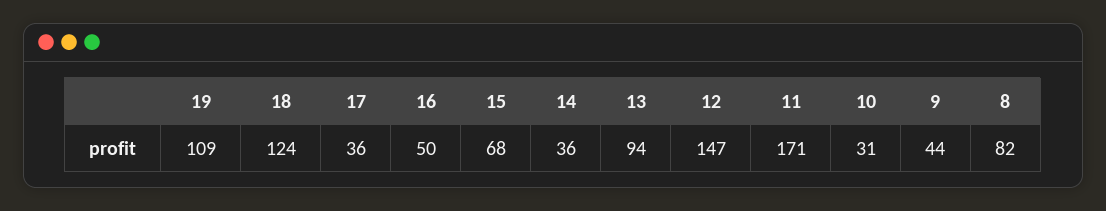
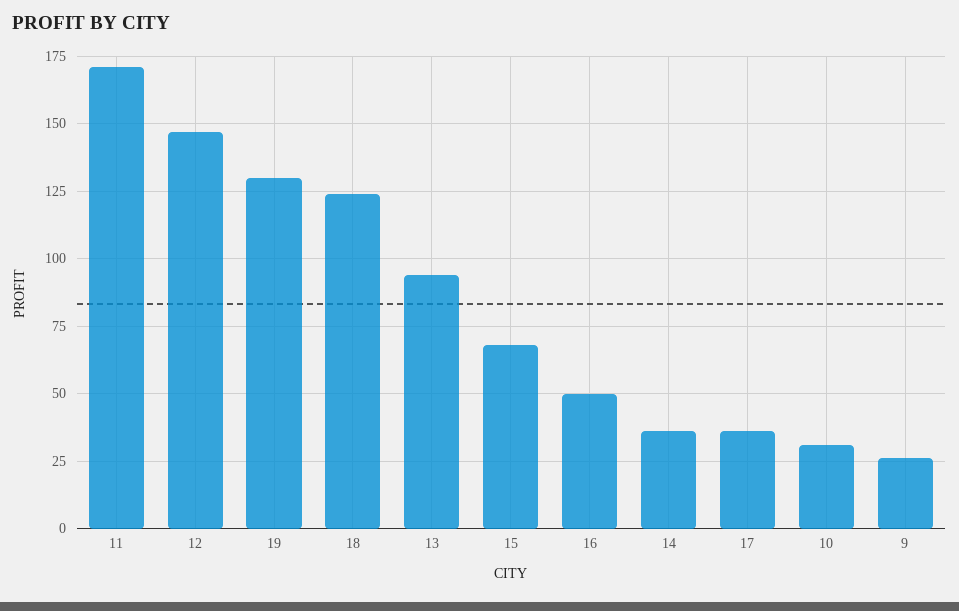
  {
-   "19": 109,
+   "19": 130,
    "18": 124,
    "17": 36,
    "16": 50,
    "15": 68,
    "14": 36,
    "13": 94,
    "12": 147,
    "11": 171,
    "10": 31,
-   "9": 44,
+   "9": 25
-   "8": 82
  }

